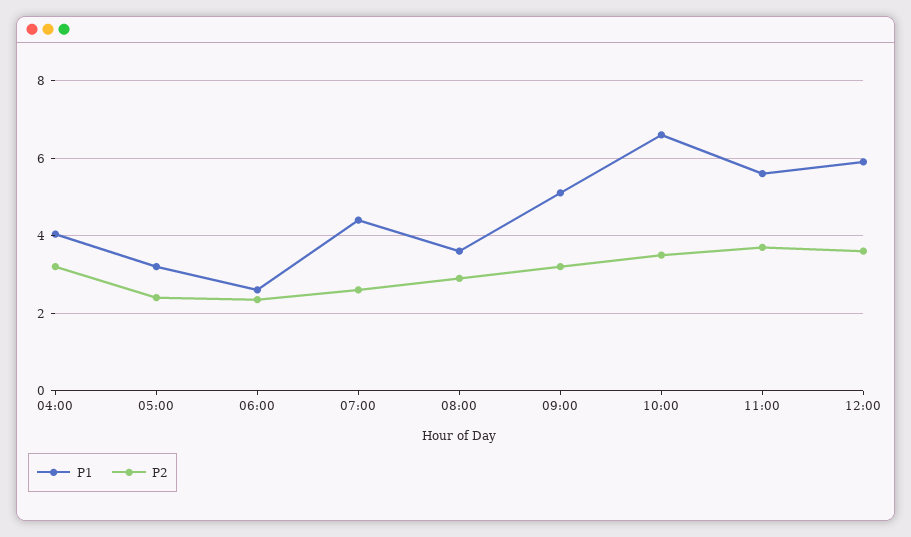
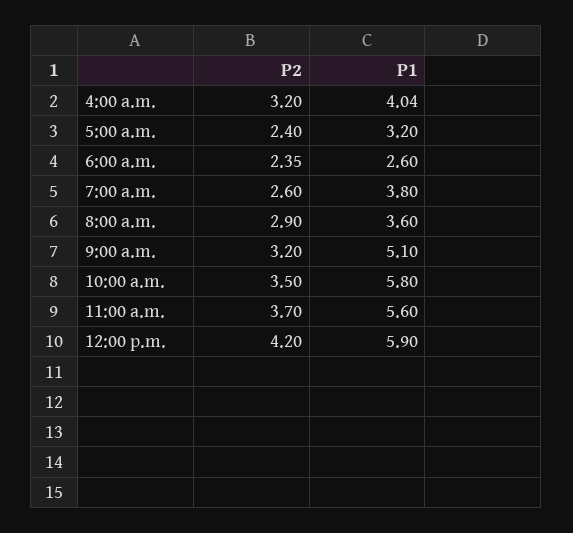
  {
    "P1": {
      "04:00": 4.04,
      "05:00": 3.2,
      "06:00": 2.6,
-     "07:00": 4.4,
+     "07:00": 3.8,
      "08:00": 3.6,
      "09:00": 5.1,
-     "10:00": 6.6,
+     "10:00": 5.8,
      "11:00": 5.6,
      "12:00": 5.9
    },
    "P2": {
      "04:00": 3.2,
      "05:00": 2.4,
      "06:00": 2.35,
      "07:00": 2.6,
      "08:00": 2.9,
      "09:00": 3.2,
      "10:00": 3.5,
      "11:00": 3.7,
-     "12:00": 3.6
+     "12:00": 4.2
    }
  }

